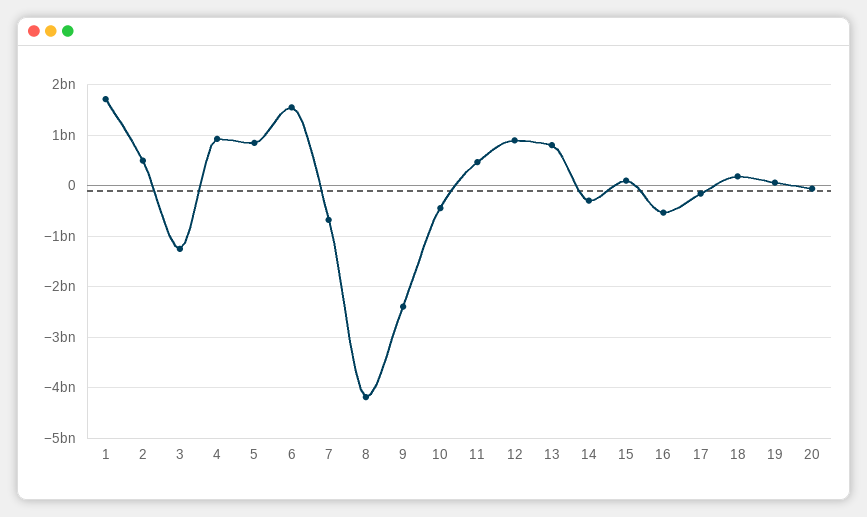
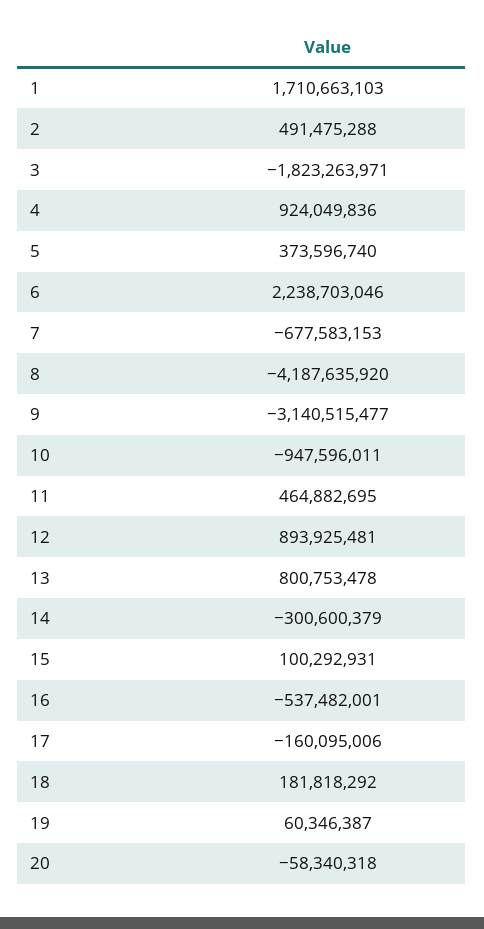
  {
    "1": 1710663103,
    "2": 491475288,
-   "3": -1200000000,
+   "3": -1823263971,
    "4": 924049836,
-   "5": 800000000,
+   "5": 373596740,
-   "6": 1600000000,
+   "6": 2238703046,
    "7": -677583153,
    "8": -4187635920,
-   "9": -2400000000,
+   "9": -3140515477,
-   "10": -400000000,
+   "10": -947596011,
    "11": 464882695,
    "12": 893925481,
    "13": 800753478,
    "14": -300600379,
    "15": 100292931,
    "16": -537482001,
    "17": -160095006,
    "18": 181818292,
    "19": 60346387,
    "20": -58340318
  }

